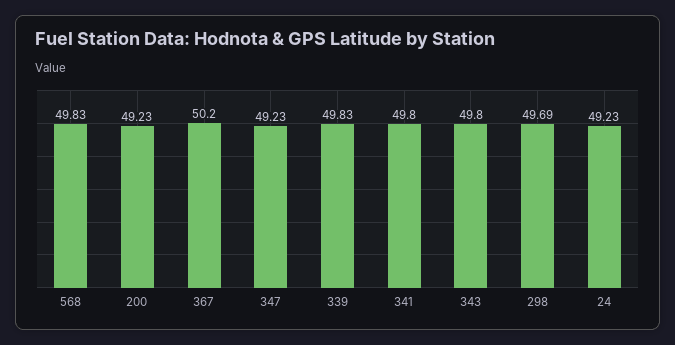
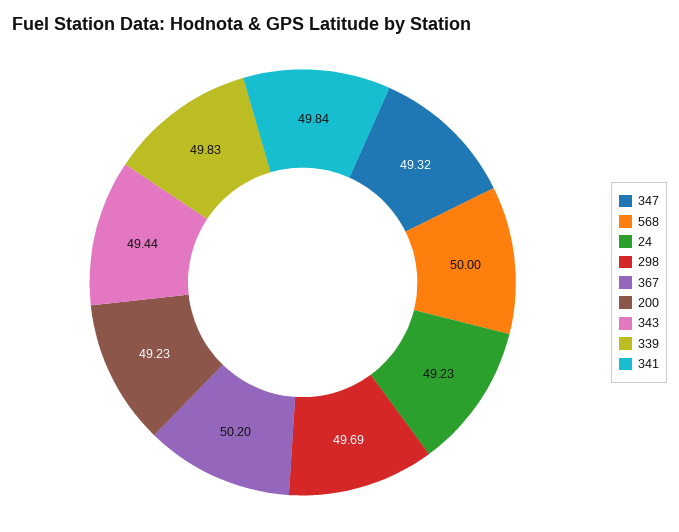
  {
-   "568": 49.83,
+   "568": 50,
    "200": 49.23,
    "367": 50.2,
-   "347": 49.23,
+   "347": 49.32,
    "339": 49.83,
-   "341": 49.8,
+   "341": 49.84,
-   "343": 49.8,
+   "343": 49.44,
    "298": 49.69,
    "24": 49.23
  }

